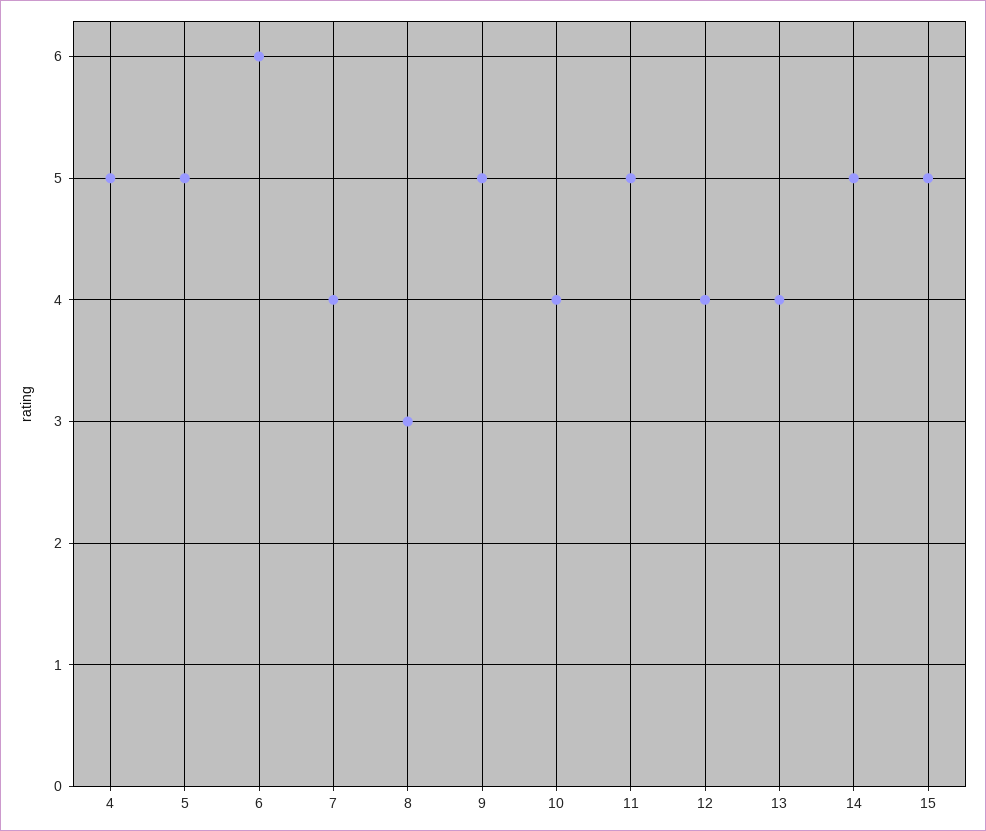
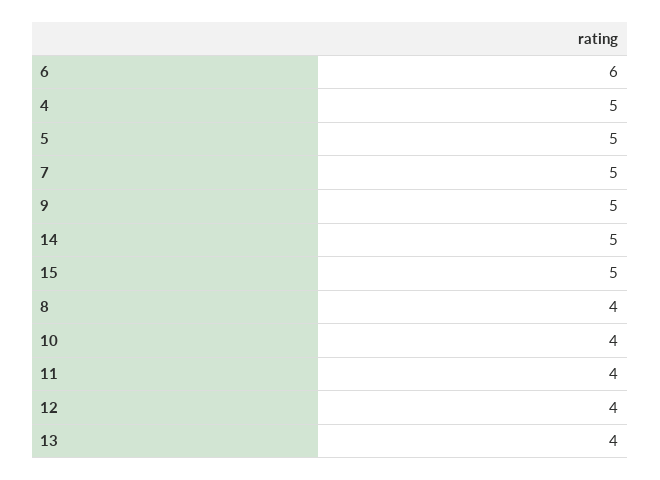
  {
    "4": 5,
    "5": 5,
    "6": 6,
-   "7": 4,
+   "7": 5,
-   "8": 3,
+   "8": 4,
    "9": 5,
    "10": 4,
-   "11": 5,
+   "11": 4,
    "12": 4,
    "13": 4,
    "14": 5,
    "15": 5
  }

